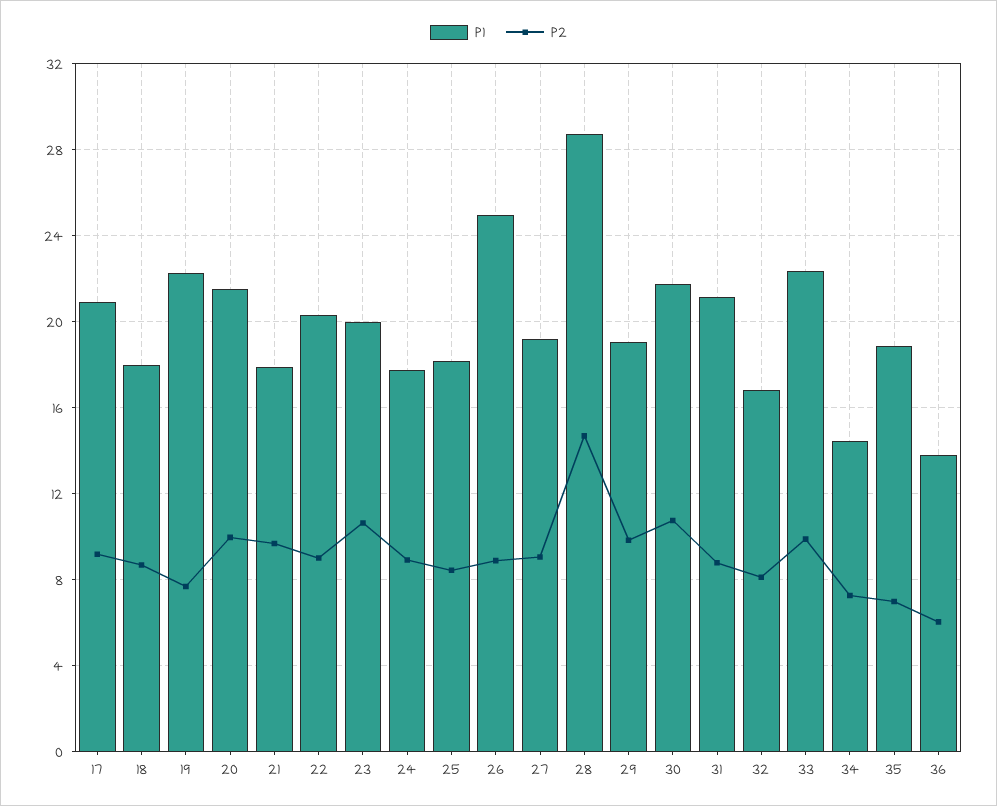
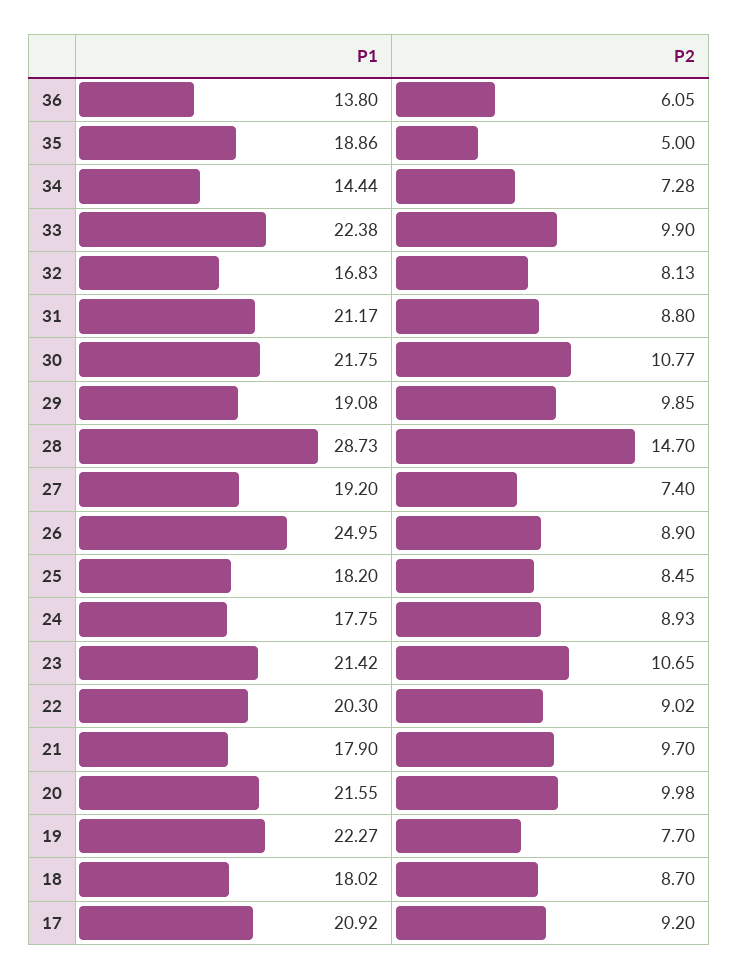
  {
    "P1": {
      "17": 20.92,
      "18": 18.02,
      "19": 22.27,
      "20": 21.55,
      "21": 17.9,
      "22": 20.3,
-     "23": 20,
+     "23": 21.42,
      "24": 17.75,
      "25": 18.2,
      "26": 24.95,
      "27": 19.2,
      "28": 28.73,
      "29": 19.08,
      "30": 21.75,
      "31": 21.17,
      "32": 16.83,
      "33": 22.38,
      "34": 14.44,
      "35": 18.86,
      "36": 13.8
    },
    "P2": {
      "17": 9.2,
      "18": 8.7,
      "19": 7.7,
      "20": 9.98,
      "21": 9.7,
      "22": 9.02,
      "23": 10.65,
      "24": 8.93,
      "25": 8.45,
      "26": 8.9,
-     "27": 9,
+     "27": 7.4,
      "28": 14.7,
      "29": 9.85,
      "30": 10.77,
      "31": 8.8,
      "32": 8.13,
      "33": 9.9,
      "34": 7.28,
-     "35": 7,
+     "35": 5,
      "36": 6.05
    }
  }

